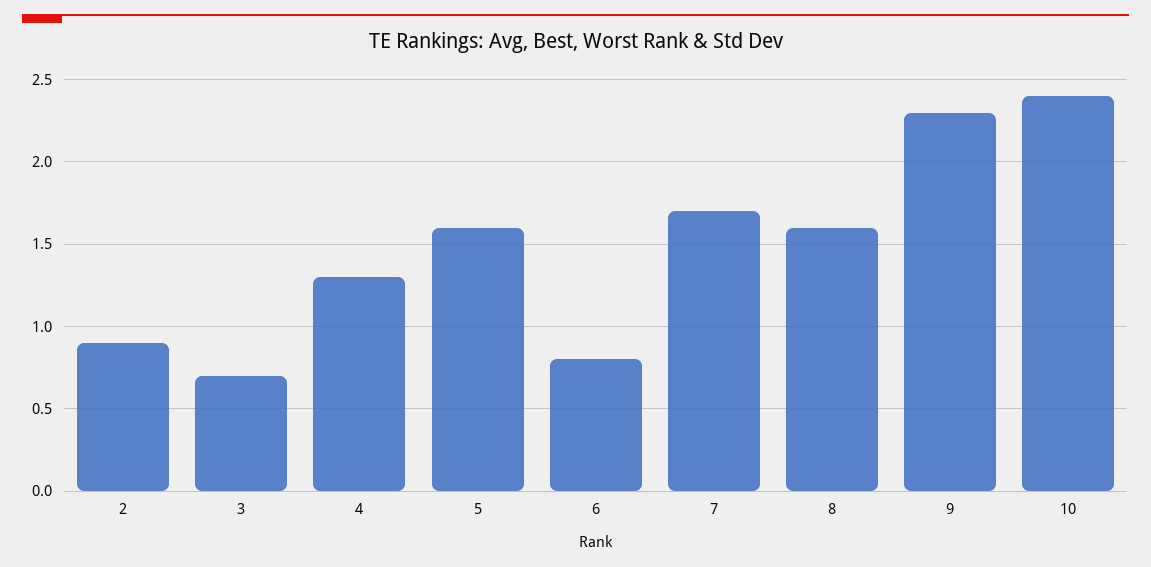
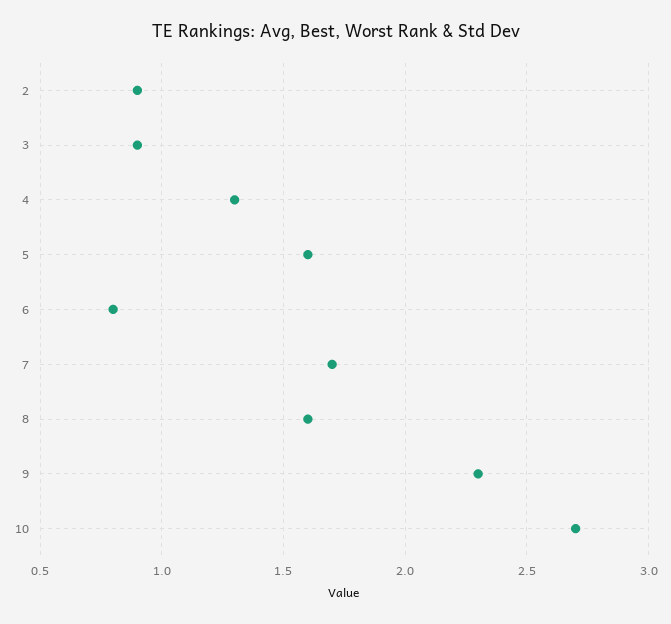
  {
    "2": 0.9,
-   "3": 0.7,
+   "3": 0.9,
    "4": 1.3,
    "5": 1.6,
    "6": 0.8,
    "7": 1.7,
    "8": 1.6,
    "9": 2.3,
-   "10": 2.4
+   "10": 2.7
  }

